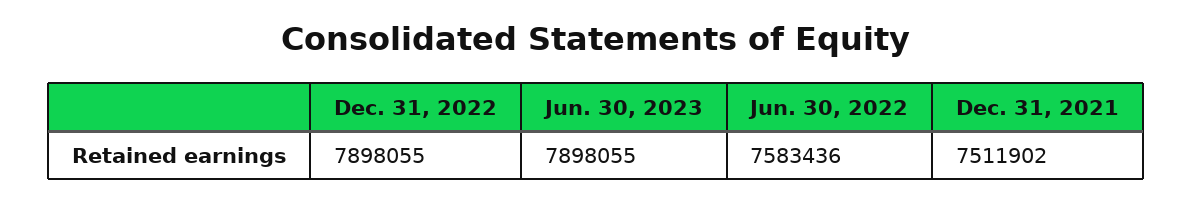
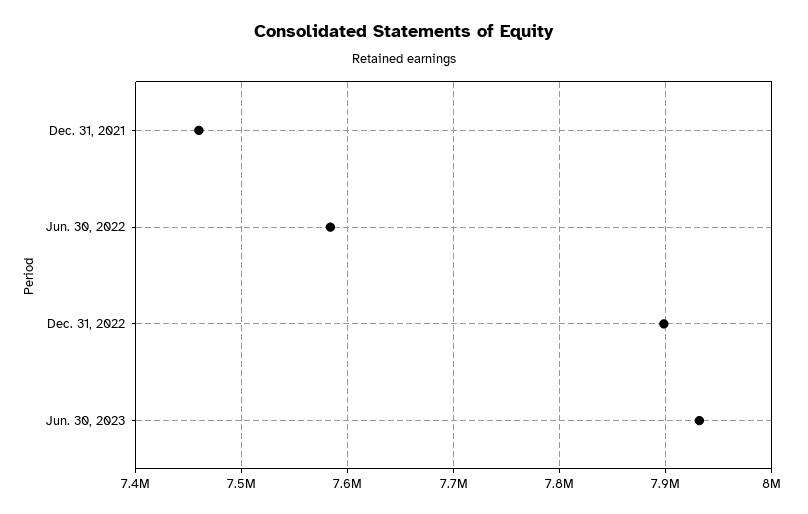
  {
    "Dec. 31, 2022": 7898055,
-   "Jun. 30, 2023": 7898055,
+   "Jun. 30, 2023": 7930000,
    "Jun. 30, 2022": 7583436,
-   "Dec. 31, 2021": 7511902
+   "Dec. 31, 2021": 7460000
  }

